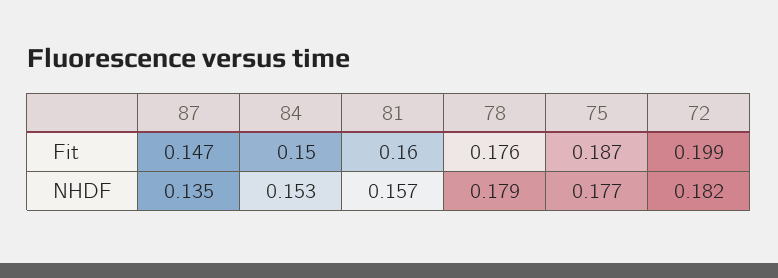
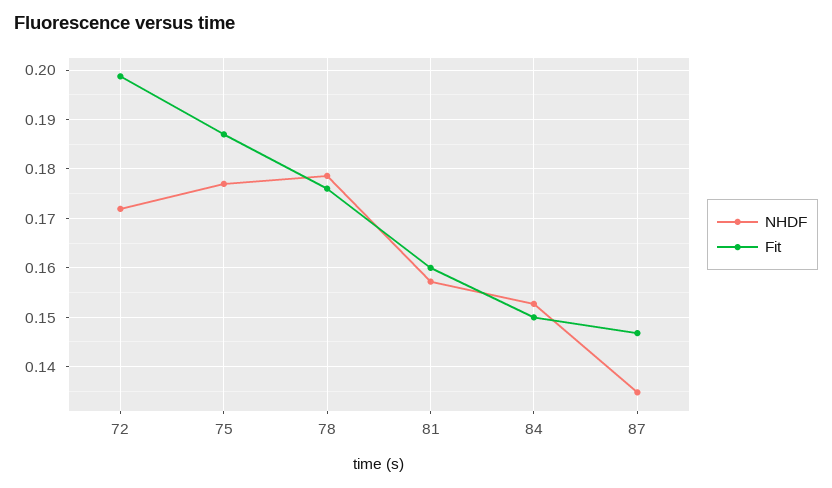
  {
    "Fit": {
      "87": 0.147,
      "84": 0.15,
      "81": 0.16,
      "78": 0.176,
      "75": 0.187,
      "72": 0.199
    },
    "NHDF": {
      "87": 0.135,
      "84": 0.153,
      "81": 0.157,
      "78": 0.179,
      "75": 0.177,
-     "72": 0.182
+     "72": 0.172
    }
  }

